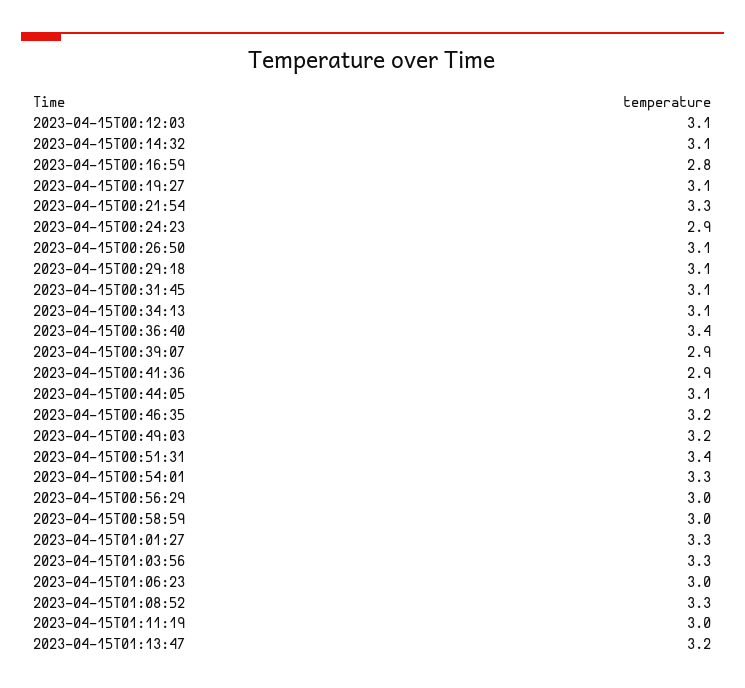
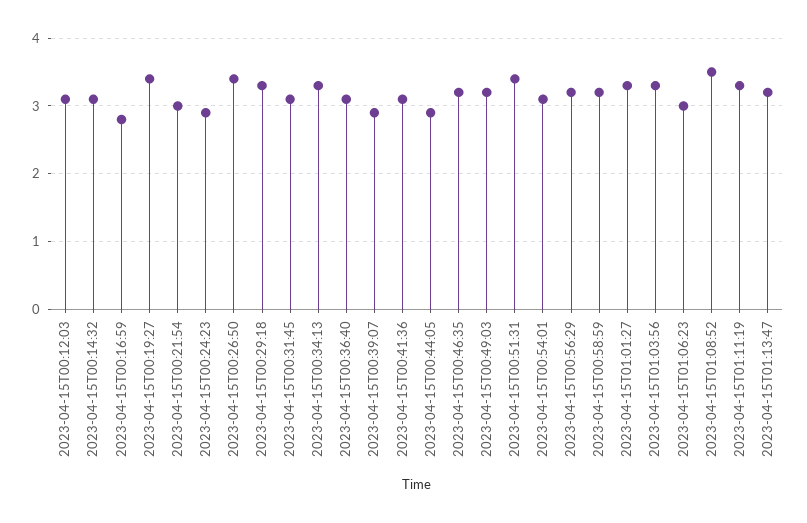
  {
    "2023-04-15T00:12:03": 3.1,
    "2023-04-15T00:14:32": 3.1,
    "2023-04-15T00:16:59": 2.8,
-   "2023-04-15T00:19:27": 3.1,
+   "2023-04-15T00:19:27": 3.4,
-   "2023-04-15T00:21:54": 3.3,
+   "2023-04-15T00:21:54": 3,
    "2023-04-15T00:24:23": 2.9,
-   "2023-04-15T00:26:50": 3.1,
+   "2023-04-15T00:26:50": 3.4,
-   "2023-04-15T00:29:18": 3.1,
+   "2023-04-15T00:29:18": 3.3,
    "2023-04-15T00:31:45": 3.1,
-   "2023-04-15T00:34:13": 3.1,
+   "2023-04-15T00:34:13": 3.3,
-   "2023-04-15T00:36:40": 3.4,
+   "2023-04-15T00:36:40": 3.1,
    "2023-04-15T00:39:07": 2.9,
-   "2023-04-15T00:41:36": 2.9,
+   "2023-04-15T00:41:36": 3.1,
-   "2023-04-15T00:44:05": 3.1,
+   "2023-04-15T00:44:05": 2.9,
    "2023-04-15T00:46:35": 3.2,
    "2023-04-15T00:49:03": 3.2,
    "2023-04-15T00:51:31": 3.4,
-   "2023-04-15T00:54:01": 3.3,
+   "2023-04-15T00:54:01": 3.1,
-   "2023-04-15T00:56:29": 3,
+   "2023-04-15T00:56:29": 3.2,
-   "2023-04-15T00:58:59": 3,
+   "2023-04-15T00:58:59": 3.2,
    "2023-04-15T01:01:27": 3.3,
    "2023-04-15T01:03:56": 3.3,
    "2023-04-15T01:06:23": 3,
-   "2023-04-15T01:08:52": 3.3,
+   "2023-04-15T01:08:52": 3.5,
-   "2023-04-15T01:11:19": 3,
+   "2023-04-15T01:11:19": 3.3,
    "2023-04-15T01:13:47": 3.2
  }

